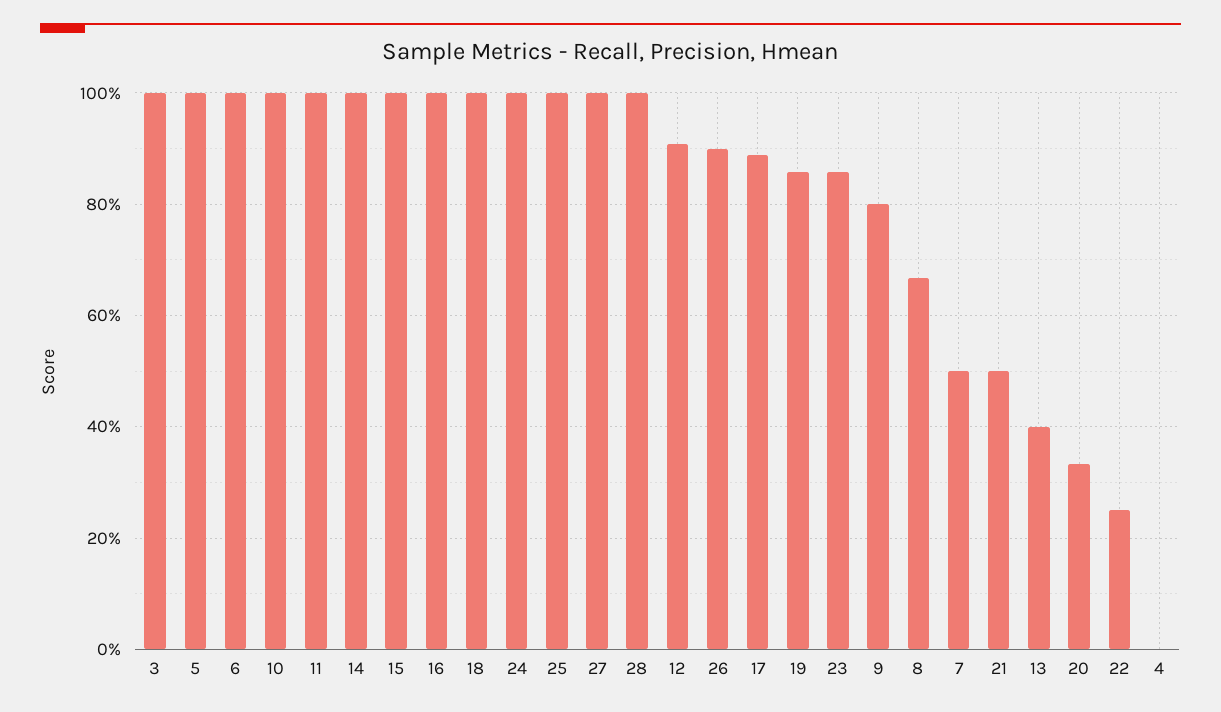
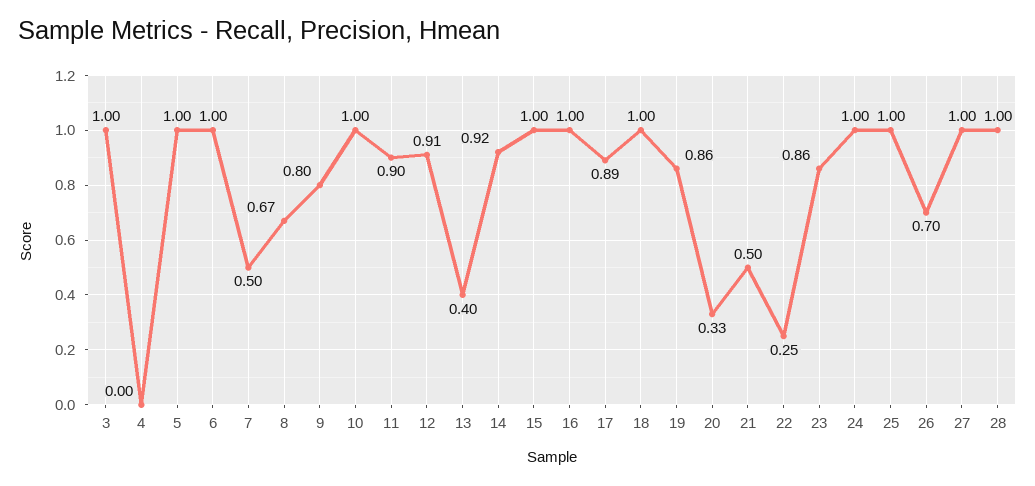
  {
    "3": 1,
    "5": 1,
    "6": 1,
    "10": 1,
-   "11": 1,
+   "11": 0.9,
-   "14": 1,
+   "14": 0.92,
    "15": 1,
    "16": 1,
    "18": 1,
    "24": 1,
    "25": 1,
    "27": 1,
    "28": 1,
    "12": 0.91,
-   "26": 0.9,
+   "26": 0.7,
    "17": 0.89,
    "19": 0.86,
    "23": 0.86,
    "9": 0.8,
    "8": 0.67,
    "7": 0.5,
    "21": 0.5,
    "13": 0.4,
    "20": 0.33,
    "22": 0.25,
    "4": 0
  }

